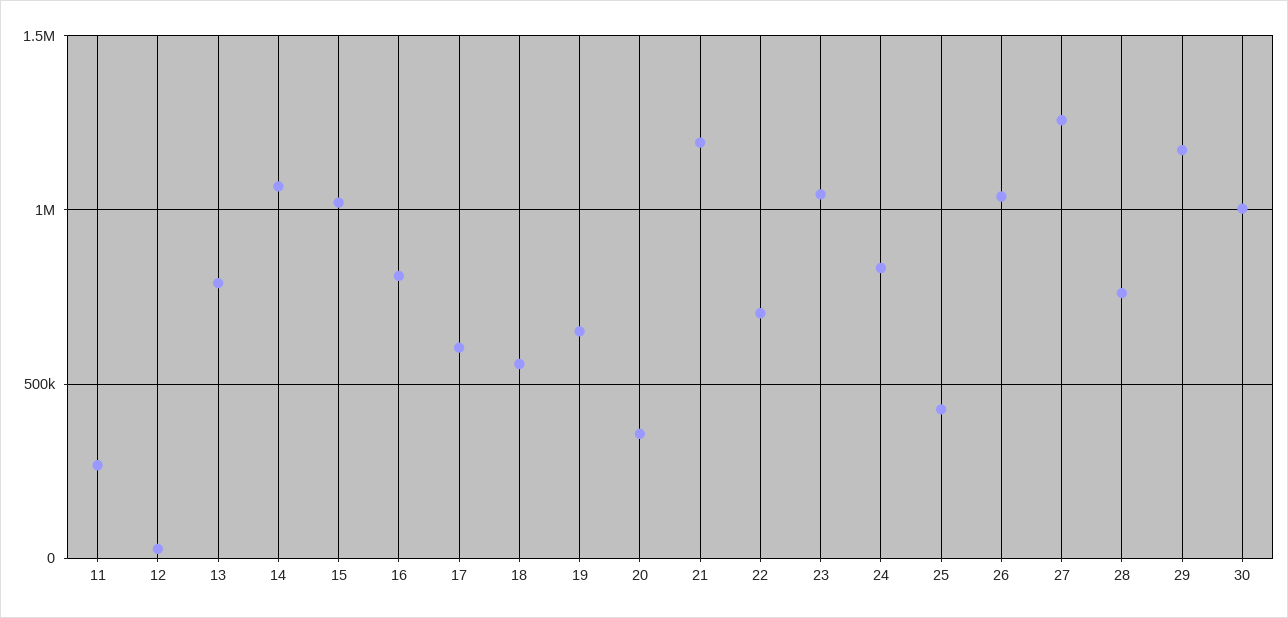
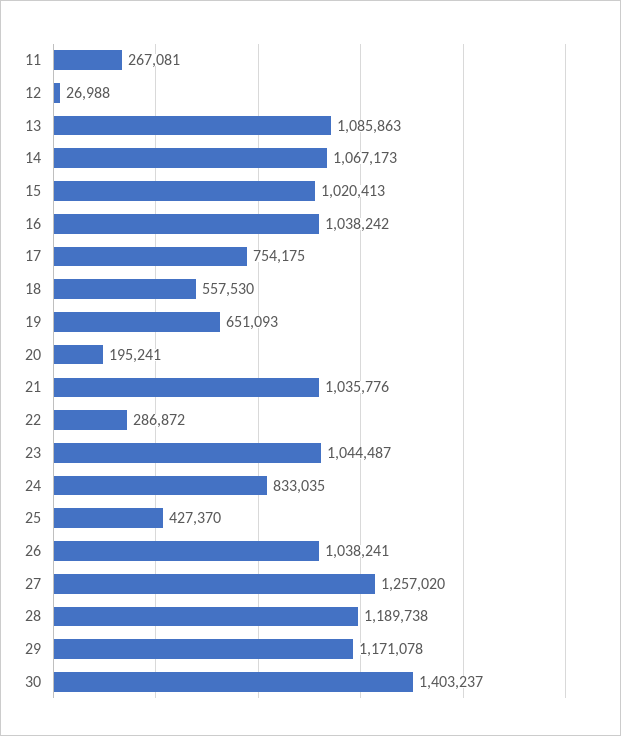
  {
    "11": 267081,
    "12": 26988,
-   "13": 800000,
+   "13": 1085863,
    "14": 1067173,
    "15": 1020413,
-   "16": 800000,
+   "16": 1038242,
-   "17": 600000,
+   "17": 754175,
    "18": 557530,
    "19": 651093,
-   "20": 350000,
+   "20": 195241,
-   "21": 1200000,
+   "21": 1035776,
-   "22": 700000,
+   "22": 286872,
    "23": 1044487,
    "24": 833035,
    "25": 427370,
    "26": 1038241,
    "27": 1257020,
-   "28": 750000,
+   "28": 1189738,
    "29": 1171078,
-   "30": 1000000
+   "30": 1403237
  }

